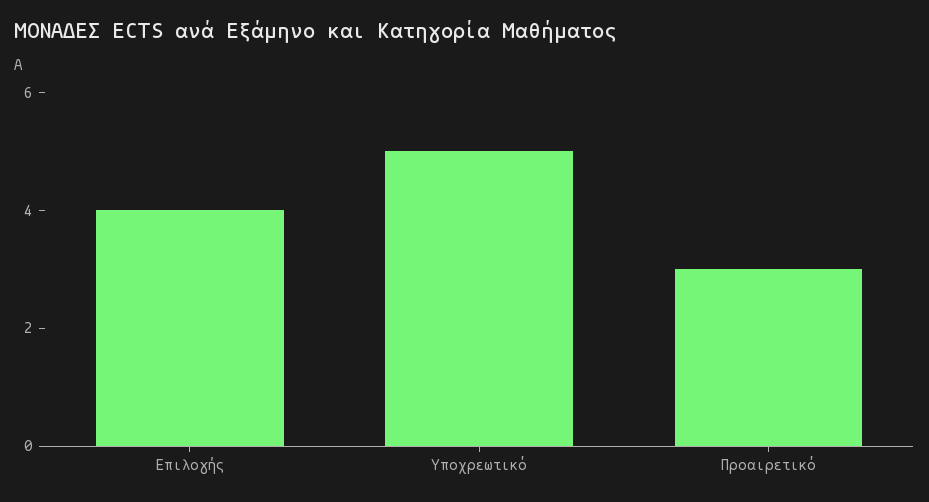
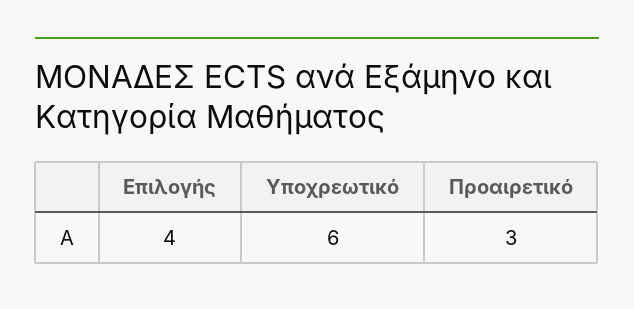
  {
    "Επιλογής": 4,
-   "Υποχρεωτικό": 5,
+   "Υποχρεωτικό": 6,
    "Προαιρετικό": 3
  }

